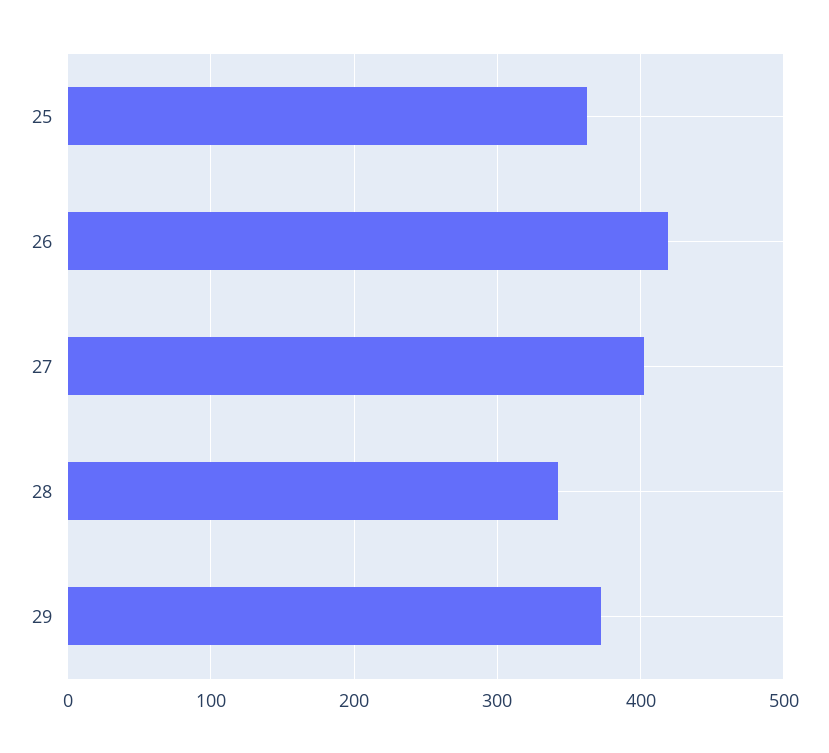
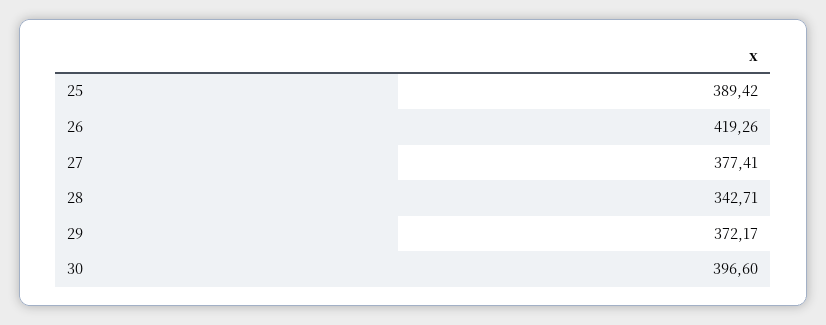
  {
-   "25": 360,
+   "25": 389.42,
    "26": 419.26,
-   "27": 400,
+   "27": 377.41,
    "28": 342.71,
-   "29": 372.17
+   "29": 372.17,
+   "30": 396.6
  }

